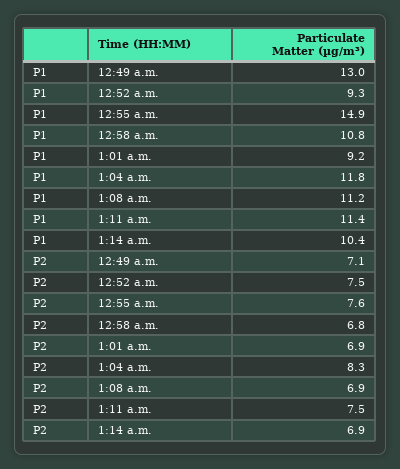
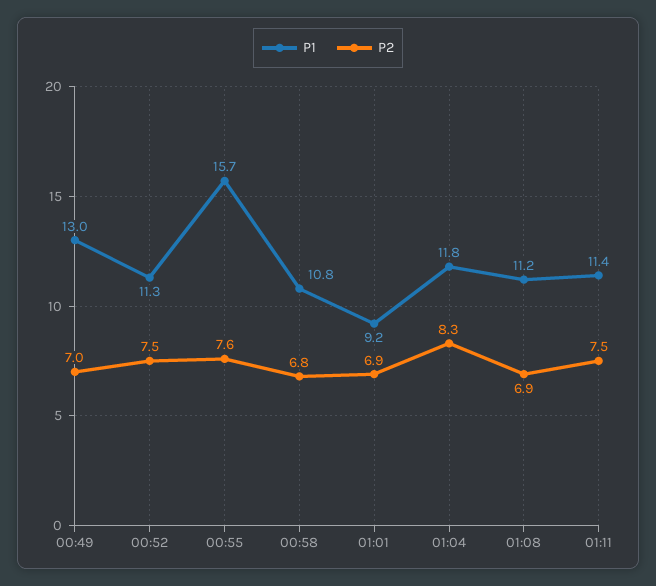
  {
    "P1": {
      "12:49 a.m.": 13,
-     "12:52 a.m.": 9.3,
+     "12:52 a.m.": 11.3,
-     "12:55 a.m.": 14.9,
+     "12:55 a.m.": 15.7,
      "12:58 a.m.": 10.8,
      "1:01 a.m.": 9.2,
      "1:04 a.m.": 11.8,
      "1:08 a.m.": 11.2,
-     "1:11 a.m.": 11.4,
+     "1:11 a.m.": 11.4
-     "1:14 a.m.": 10.4
    },
    "P2": {
-     "12:49 a.m.": 7.1,
+     "12:49 a.m.": 7,
      "12:52 a.m.": 7.5,
      "12:55 a.m.": 7.6,
      "12:58 a.m.": 6.8,
      "1:01 a.m.": 6.9,
      "1:04 a.m.": 8.3,
      "1:08 a.m.": 6.9,
-     "1:11 a.m.": 7.5,
+     "1:11 a.m.": 7.5
-     "1:14 a.m.": 6.9
    }
  }

